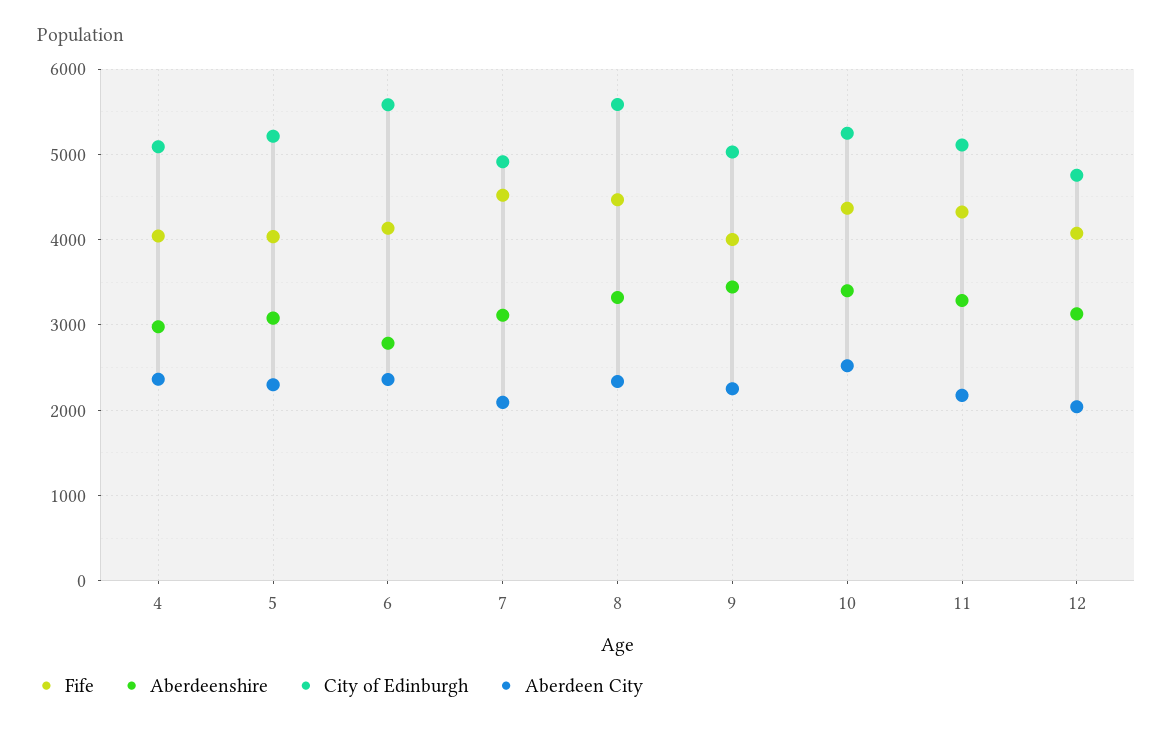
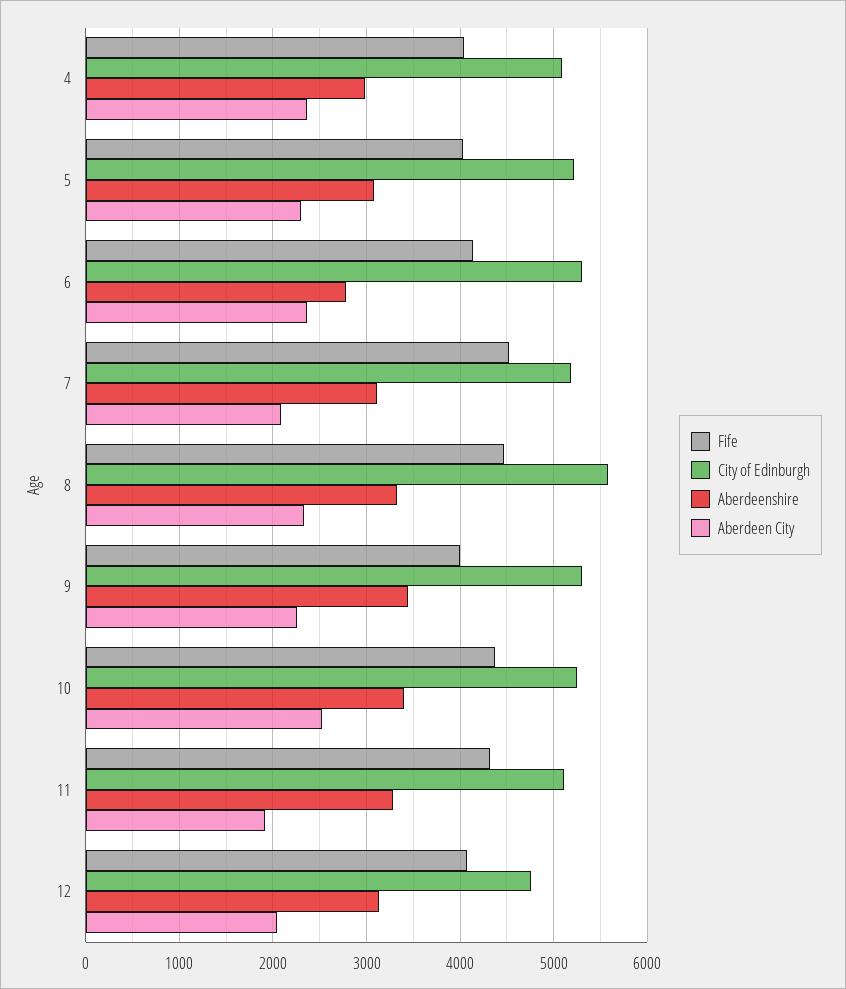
  {
    "Fife": {
      "4": 4000,
      "5": 4000,
      "6": 4100,
      "7": 4500,
      "8": 4500,
      "9": 4000,
      "10": 4400,
      "11": 4300,
      "12": 4100
    },
    "Aberdeenshire": {
      "4": 3000,
      "5": 3100,
      "6": 2800,
      "7": 3100,
      "8": 3300,
      "9": 3400,
      "10": 3400,
      "11": 3300,
      "12": 3100
    },
    "City of Edinburgh": {
      "4": 5100,
      "5": 5200,
-     "6": 5600,
+     "6": 5300,
-     "7": 4900,
+     "7": 5200,
      "8": 5600,
-     "9": 5000,
+     "9": 5300,
      "10": 5200,
      "11": 5100,
      "12": 4800
    },
    "Aberdeen City": {
      "4": 2400,
      "5": 2300,
      "6": 2400,
      "7": 2100,
      "8": 2300,
      "9": 2300,
      "10": 2500,
-     "11": 2200,
+     "11": 1900,
      "12": 2000
    }
  }

